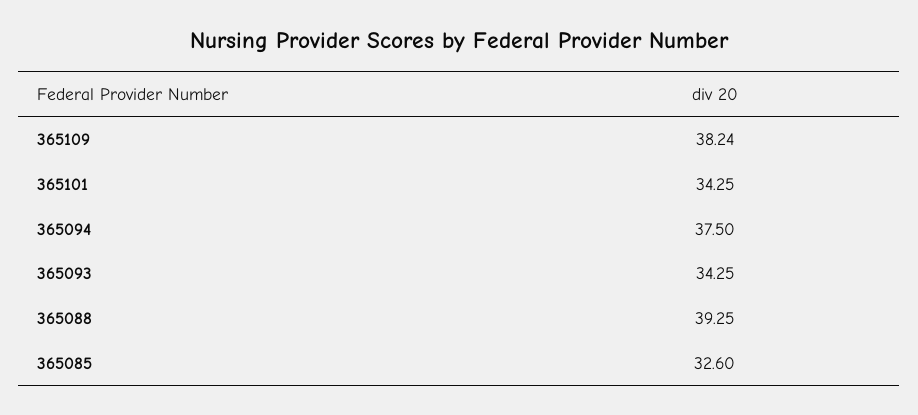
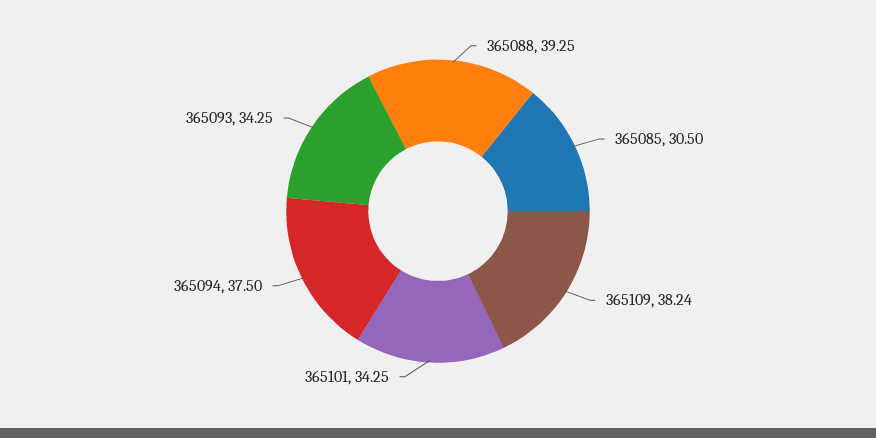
  {
    "365109": 38.24,
    "365101": 34.25,
    "365094": 37.5,
    "365093": 34.25,
    "365088": 39.25,
-   "365085": 32.6
+   "365085": 30.5
  }

